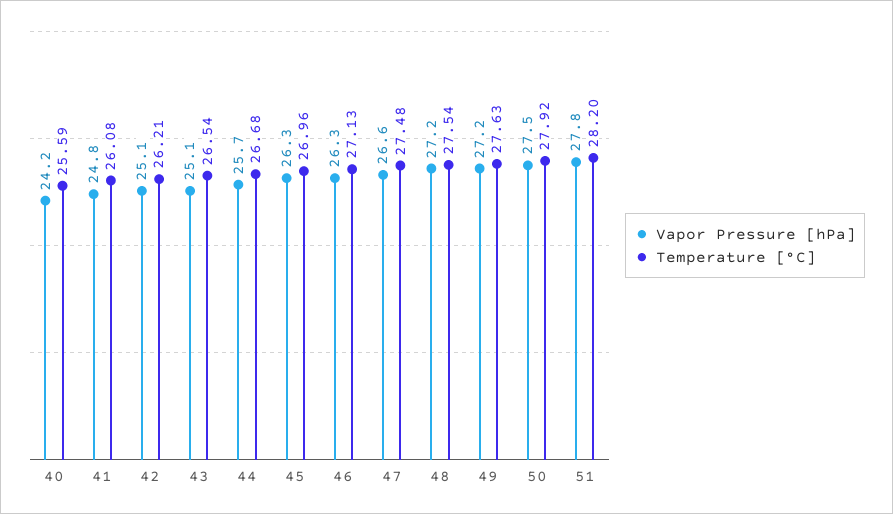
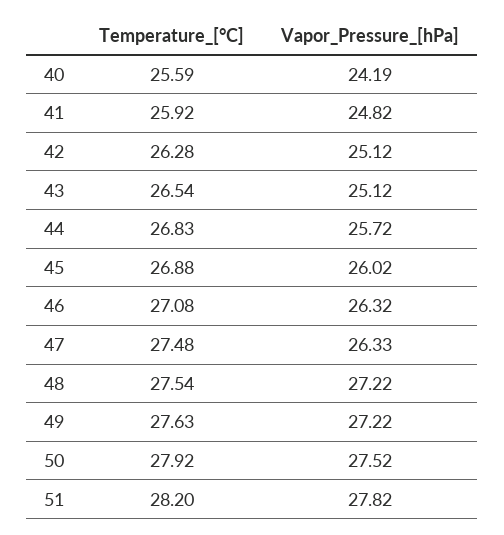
  {
    "Vapor Pressure [hPa]": {
      "40": 24.19,
      "41": 24.82,
      "42": 25.12,
      "43": 25.12,
      "44": 25.72,
-     "45": 26.3,
+     "45": 26.02,
      "46": 26.32,
-     "47": 26.6,
+     "47": 26.33,
      "48": 27.22,
      "49": 27.22,
      "50": 27.52,
      "51": 27.82
    },
    "Temperature [°C]": {
      "40": 25.59,
-     "41": 26.08,
+     "41": 25.92,
-     "42": 26.21,
+     "42": 26.28,
      "43": 26.54,
-     "44": 26.68,
+     "44": 26.83,
-     "45": 26.96,
+     "45": 26.88,
-     "46": 27.13,
+     "46": 27.08,
      "47": 27.48,
      "48": 27.54,
      "49": 27.63,
      "50": 27.92,
      "51": 28.2
    }
  }

